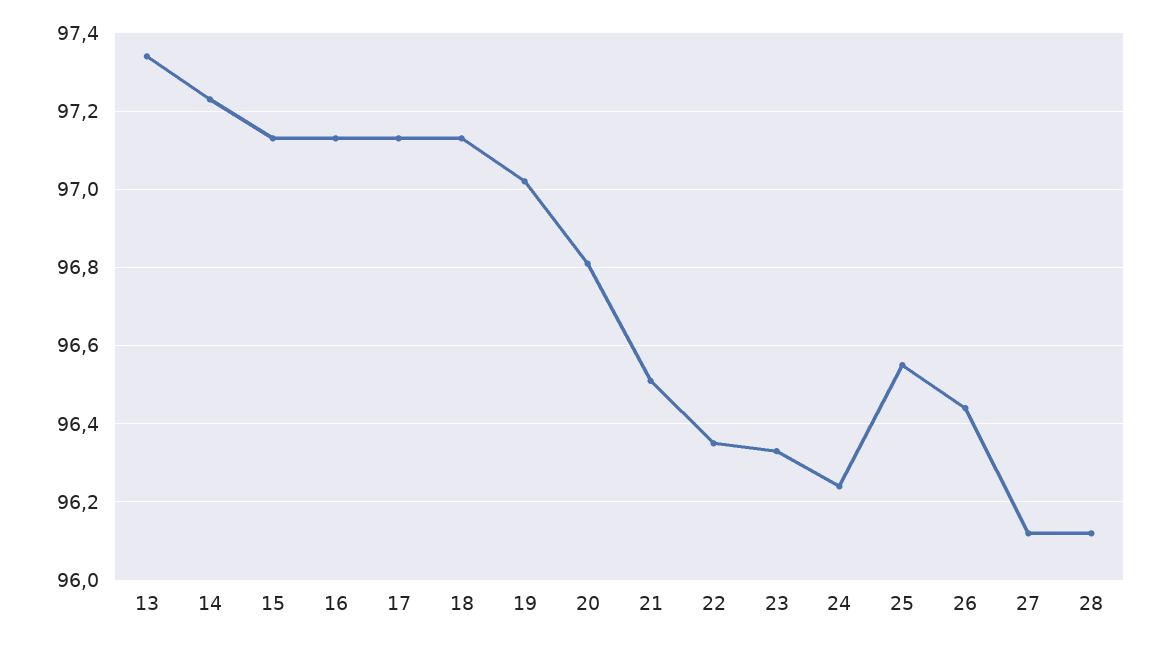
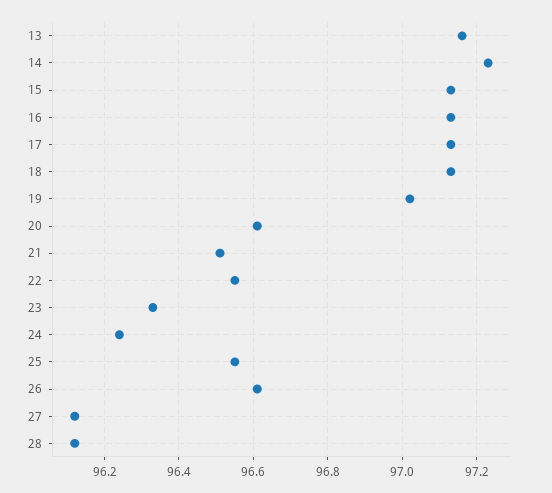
  {
-   "13": 97.35,
+   "13": 97.15,
    "14": 97.25,
    "15": 97.15,
    "16": 97.15,
    "17": 97.15,
    "18": 97.15,
    "19": 97,
-   "20": 96.8,
+   "20": 96.6,
    "21": 96.5,
-   "22": 96.35,
+   "22": 96.55,
    "23": 96.35,
    "24": 96.25,
    "25": 96.55,
-   "26": 96.45,
+   "26": 96.6,
    "27": 96.1,
    "28": 96.1
  }

